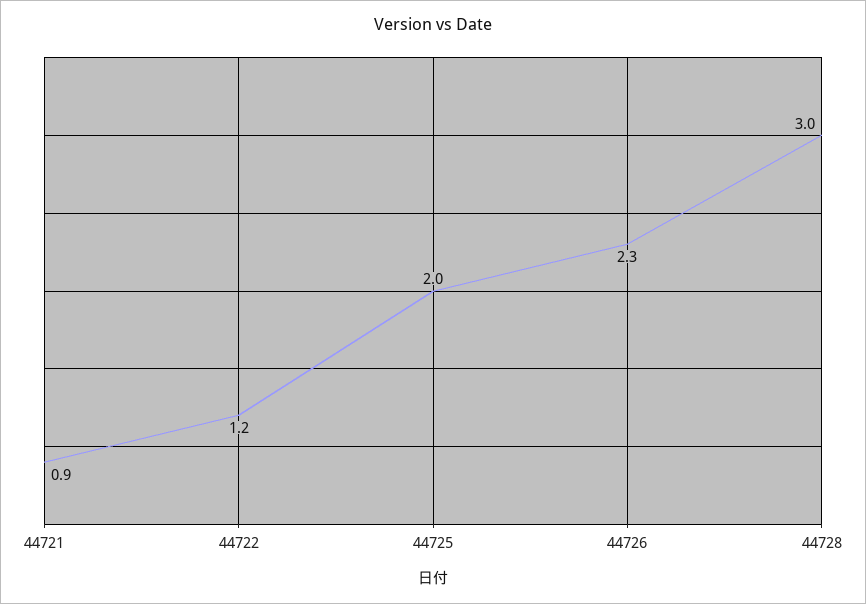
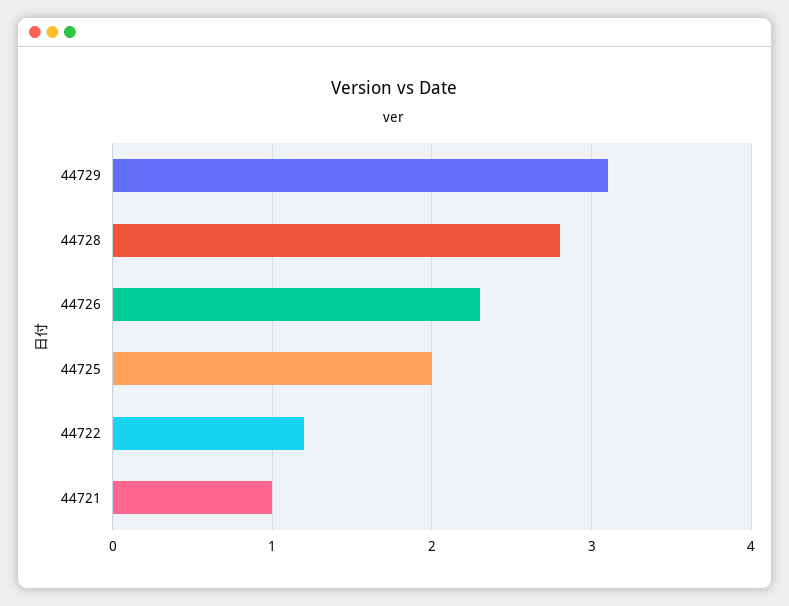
  {
-   "44721": 0.9,
+   "44721": 1,
    "44722": 1.2,
    "44725": 2,
    "44726": 2.3,
-   "44728": 3
+   "44728": 2.8,
+   "44729": 3.1
  }

